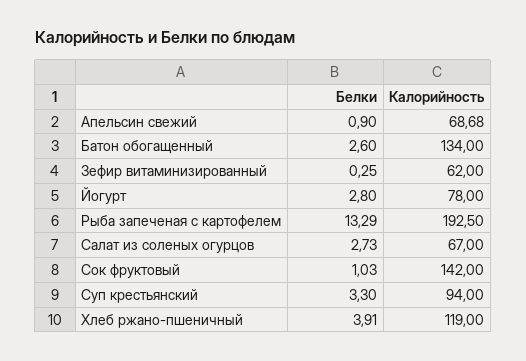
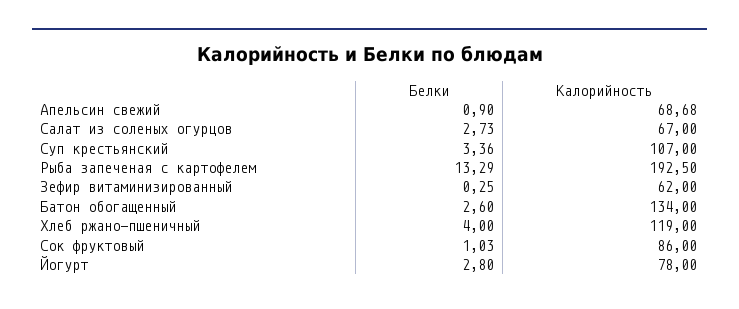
  {
    "Белки": {
      "Апельсин свежий": 0.9,
      "Батон обогащенный": 2.6,
      "Зефир витаминизированный": 0.25,
      "Йогурт": 2.8,
      "Рыба запеченая с картофелем": 13.29,
      "Салат из соленых огурцов": 2.73,
      "Сок фруктовый": 1.03,
-     "Суп крестьянский": 3.3,
+     "Суп крестьянский": 3.36,
-     "Хлеб ржано-пшеничный": 3.91
+     "Хлеб ржано-пшеничный": 4
    },
    "Калорийность": {
      "Апельсин свежий": 68.68,
      "Батон обогащенный": 134,
      "Зефир витаминизированный": 62,
      "Йогурт": 78,
      "Рыба запеченая с картофелем": 192.5,
      "Салат из соленых огурцов": 67,
-     "Сок фруктовый": 142,
+     "Сок фруктовый": 86,
-     "Суп крестьянский": 94,
+     "Суп крестьянский": 107,
      "Хлеб ржано-пшеничный": 119
    }
  }

